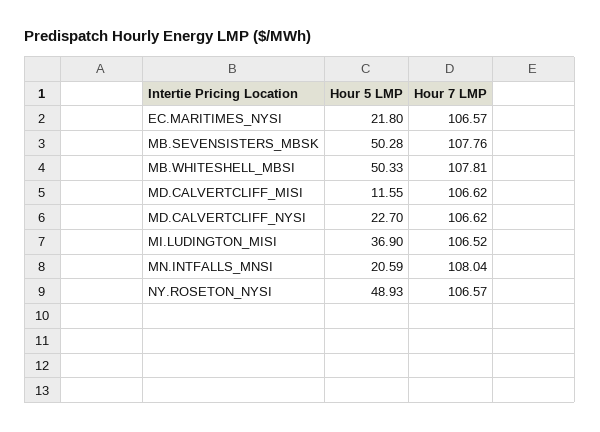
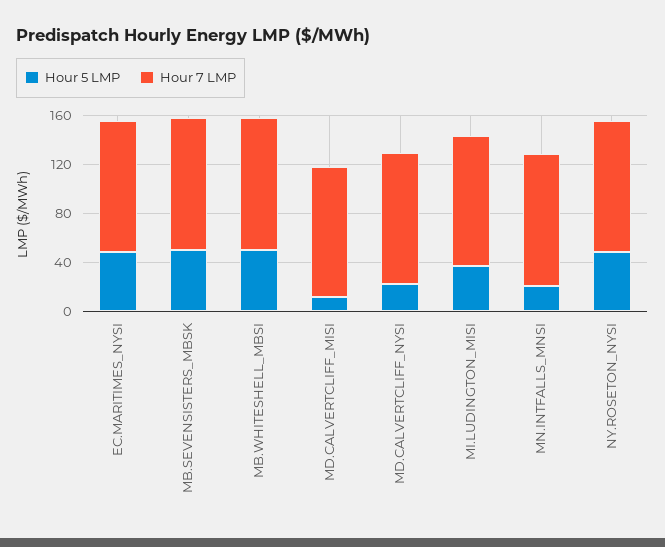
  {
    "Hour 5 LMP": {
-     "EC.MARITIMES_NYSI": 21.8,
+     "EC.MARITIMES_NYSI": 50,
      "MB.SEVENSISTERS_MBSK": 50.28,
      "MB.WHITESHELL_MBSI": 50.33,
      "MD.CALVERTCLIFF_MISI": 11.55,
      "MD.CALVERTCLIFF_NYSI": 22.7,
      "MI.LUDINGTON_MISI": 36.9,
      "MN.INTFALLS_MNSI": 20.59,
      "NY.ROSETON_NYSI": 48.93
    },
    "Hour 7 LMP": {
      "EC.MARITIMES_NYSI": 106.57,
      "MB.SEVENSISTERS_MBSK": 107.76,
      "MB.WHITESHELL_MBSI": 107.81,
      "MD.CALVERTCLIFF_MISI": 106.62,
      "MD.CALVERTCLIFF_NYSI": 106.62,
      "MI.LUDINGTON_MISI": 106.52,
      "MN.INTFALLS_MNSI": 108.04,
      "NY.ROSETON_NYSI": 106.57
    }
  }

